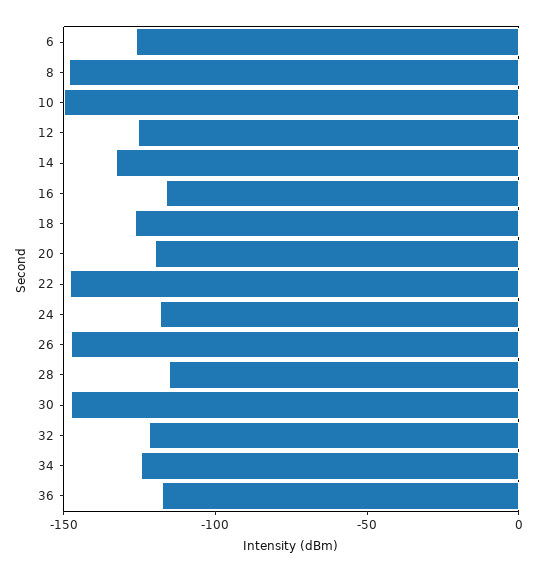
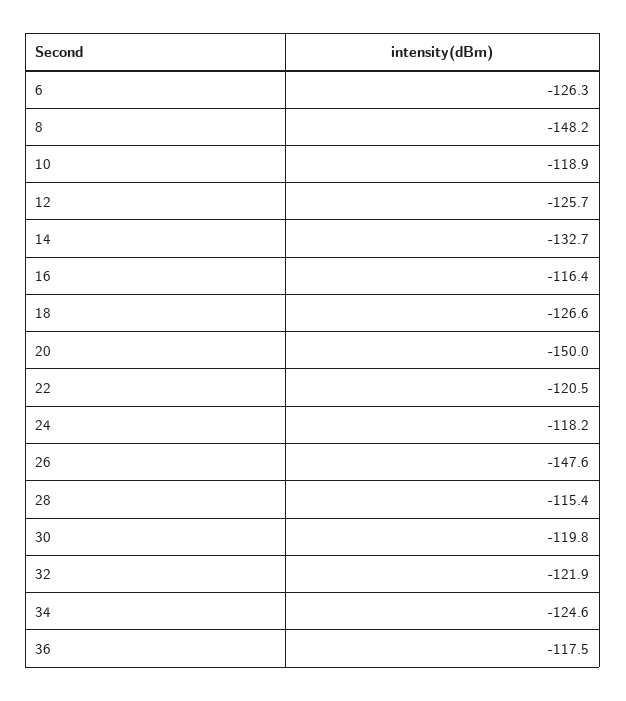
  {
    "6": -126.3,
    "8": -148.2,
-   "10": -150,
+   "10": -118.9,
    "12": -125.7,
    "14": -132.7,
    "16": -116.4,
    "18": -126.6,
-   "20": -120,
+   "20": -150,
-   "22": -150,
+   "22": -120.5,
    "24": -118.2,
    "26": -147.6,
    "28": -115.4,
-   "30": -150,
+   "30": -119.8,
    "32": -121.9,
    "34": -124.6,
    "36": -117.5
  }

